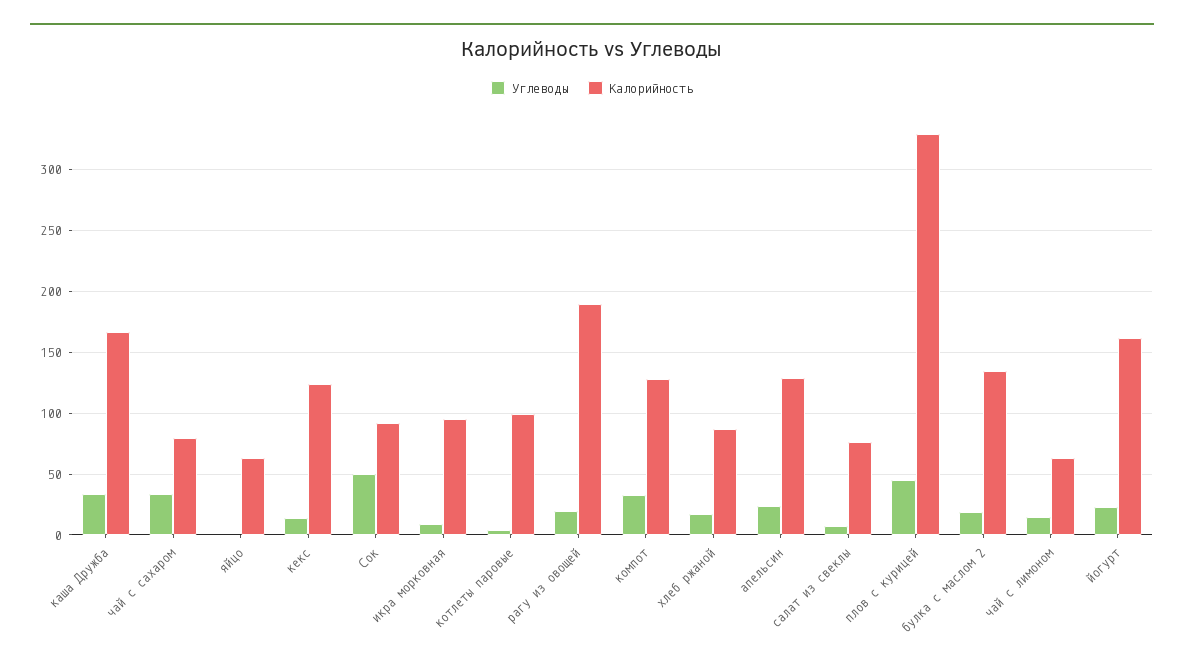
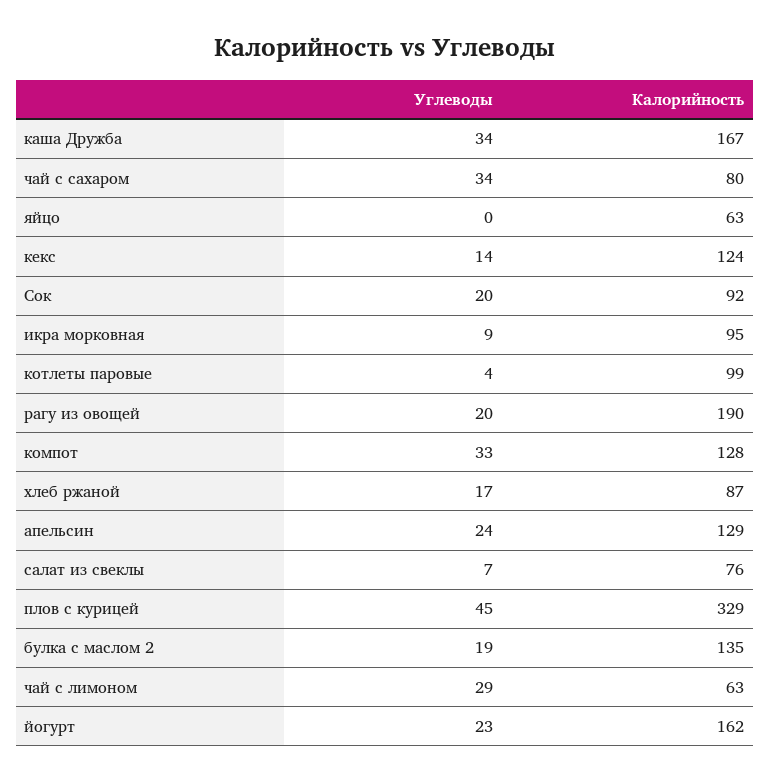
  {
    "Углеводы": {
      "каша Дружба": 34,
      "чай с сахаром": 34,
      "яйцо": 0,
      "кекс": 14,
-     "Сок": 50,
+     "Сок": 20,
      "икра морковная": 9,
      "котлеты паровые": 4,
      "рагу из овощей": 20,
      "компот": 33,
      "хлеб ржаной": 17,
      "апельсин": 24,
      "салат из свеклы": 7,
      "плов с курицей": 45,
      "булка с маслом 2": 19,
-     "чай с лимоном": 15,
+     "чай с лимоном": 29,
      "йогурт": 23
    },
    "Калорийность": {
      "каша Дружба": 167,
      "чай с сахаром": 80,
      "яйцо": 63,
      "кекс": 124,
      "Сок": 92,
      "икра морковная": 95,
      "котлеты паровые": 99,
      "рагу из овощей": 190,
      "компот": 128,
      "хлеб ржаной": 87,
      "апельсин": 129,
      "салат из свеклы": 76,
      "плов с курицей": 329,
      "булка с маслом 2": 135,
      "чай с лимоном": 63,
      "йогурт": 162
    }
  }

